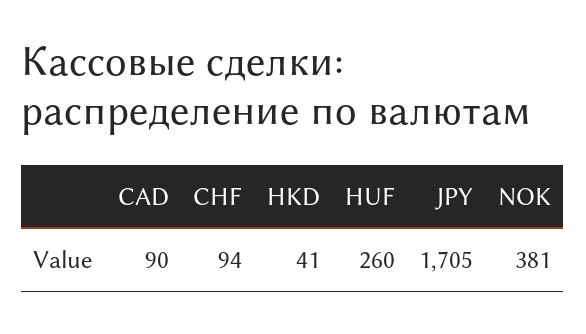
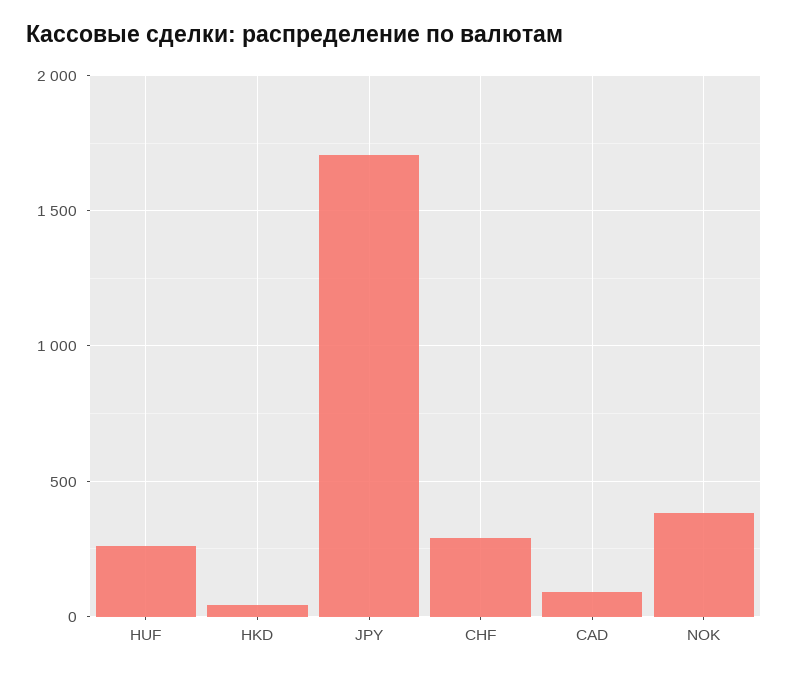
  {
    "CAD": 90,
-   "CHF": 94,
+   "CHF": 300,
    "HKD": 41,
    "HUF": 260,
    "JPY": 1705,
    "NOK": 381
  }

